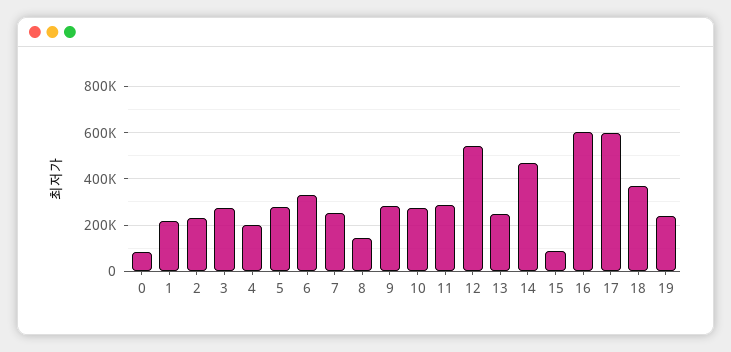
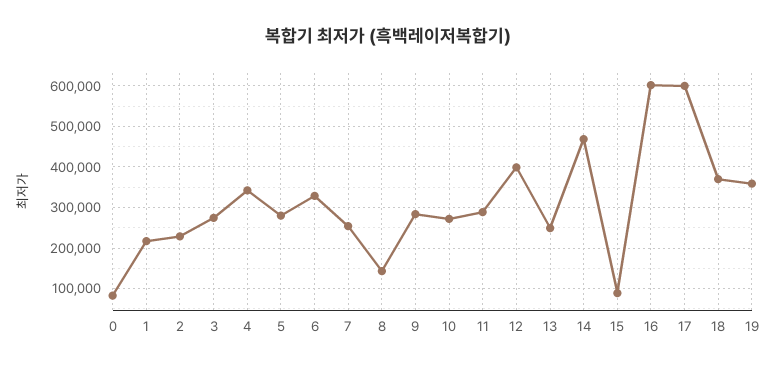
  {
    "0": 80000,
    "1": 220000,
    "2": 220000,
    "3": 280000,
-   "4": 200000,
+   "4": 340000,
    "5": 280000,
    "6": 320000,
    "7": 260000,
    "8": 140000,
    "9": 280000,
    "10": 280000,
    "11": 280000,
-   "12": 550000,
+   "12": 400000,
    "13": 240000,
    "14": 460000,
    "15": 80000,
    "16": 600000,
    "17": 600000,
    "18": 360000,
-   "19": 250000
+   "19": 360000
  }

